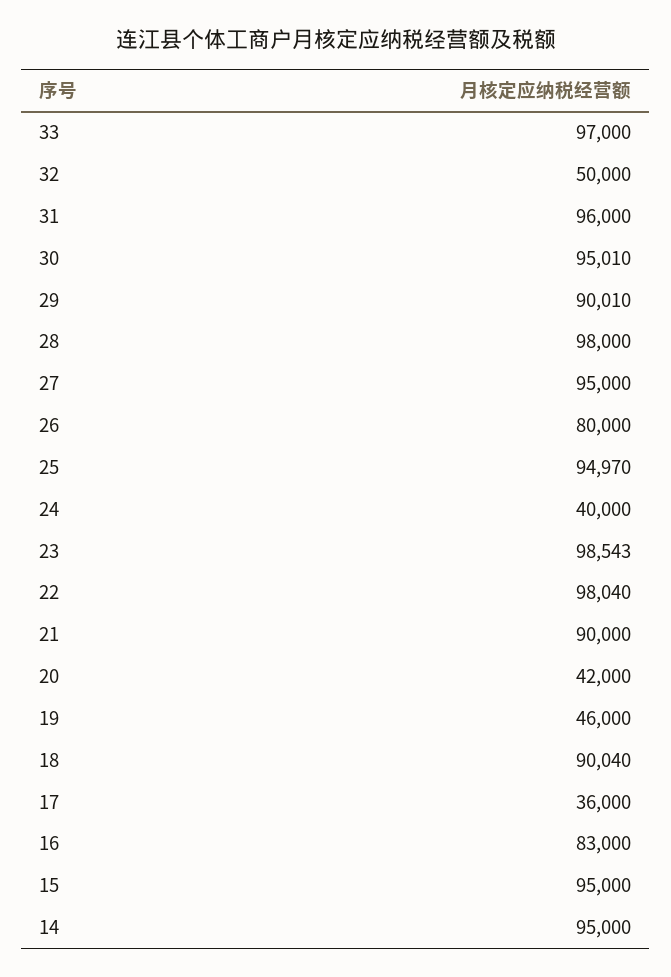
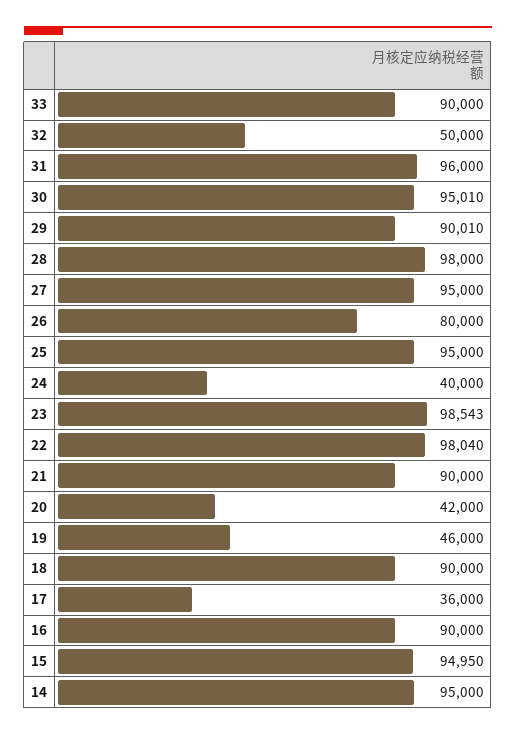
  {
-   "33": 97000,
+   "33": 90000,
    "32": 50000,
    "31": 96000,
    "30": 95010,
    "29": 90010,
    "28": 98000,
    "27": 95000,
    "26": 80000,
-   "25": 94970,
+   "25": 95000,
    "24": 40000,
    "23": 98543,
    "22": 98040,
    "21": 90000,
    "20": 42000,
    "19": 46000,
-   "18": 90040,
+   "18": 90000,
    "17": 36000,
-   "16": 83000,
+   "16": 90000,
-   "15": 95000,
+   "15": 94950,
    "14": 95000
  }

